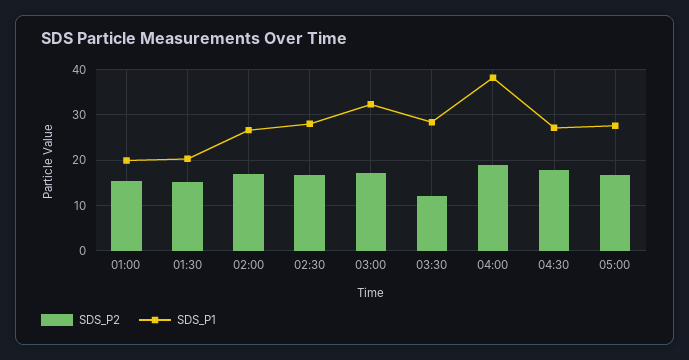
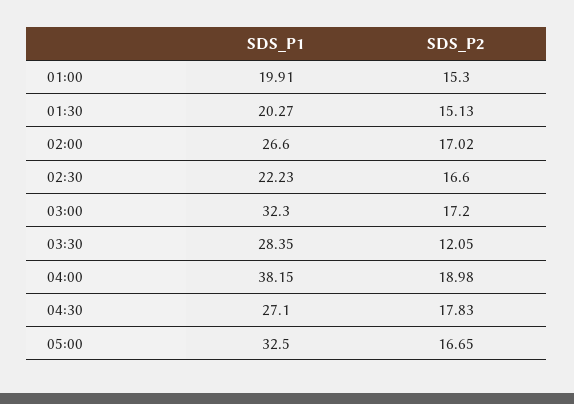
  {
    "SDS_P2": {
      "01:00": 15.3,
      "01:30": 15.13,
      "02:00": 17.02,
      "02:30": 16.6,
      "03:00": 17.2,
      "03:30": 12.05,
      "04:00": 18.98,
      "04:30": 17.83,
      "05:00": 16.65
    },
    "SDS_P1": {
      "01:00": 19.91,
      "01:30": 20.27,
      "02:00": 26.6,
-     "02:30": 28,
+     "02:30": 22.23,
      "03:00": 32.3,
      "03:30": 28.35,
      "04:00": 38.15,
      "04:30": 27.1,
-     "05:00": 28
+     "05:00": 32.5
    }
  }

